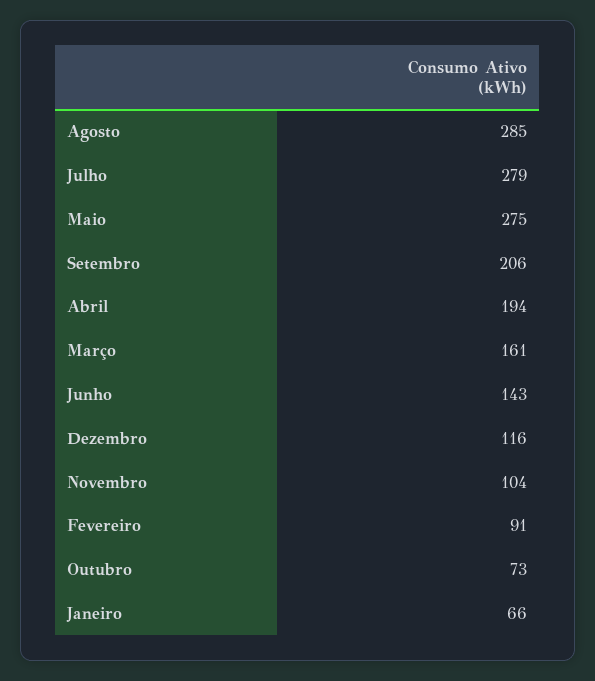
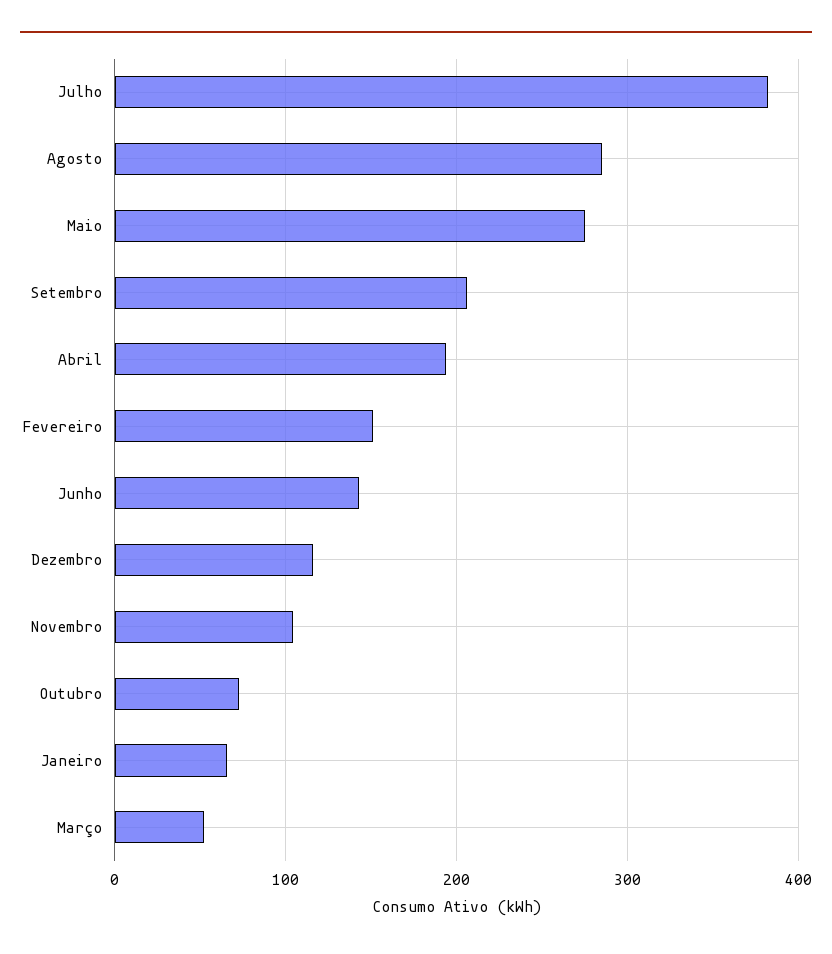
  {
    "Agosto": 285,
-   "Julho": 279,
+   "Julho": 380,
    "Maio": 275,
    "Setembro": 206,
    "Abril": 194,
-   "Março": 161,
+   "Março": 50,
    "Junho": 143,
    "Dezembro": 116,
    "Novembro": 104,
-   "Fevereiro": 91,
+   "Fevereiro": 150,
    "Outubro": 73,
    "Janeiro": 66
  }

